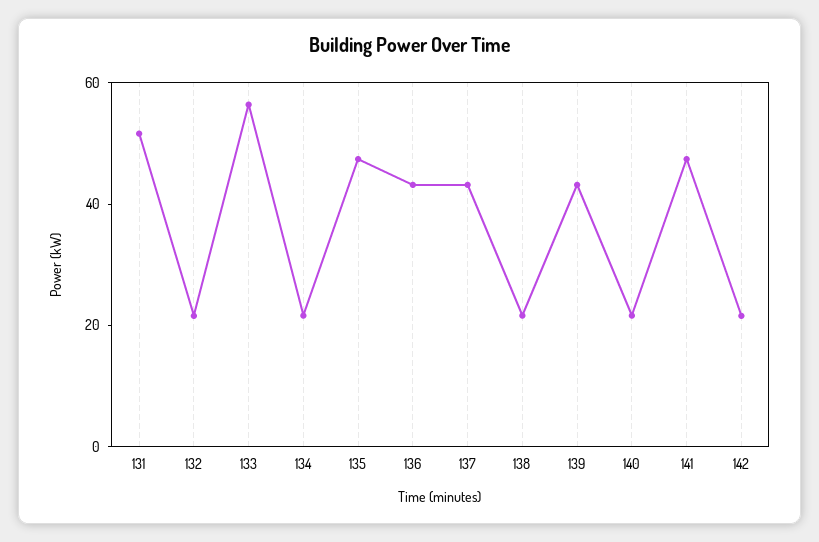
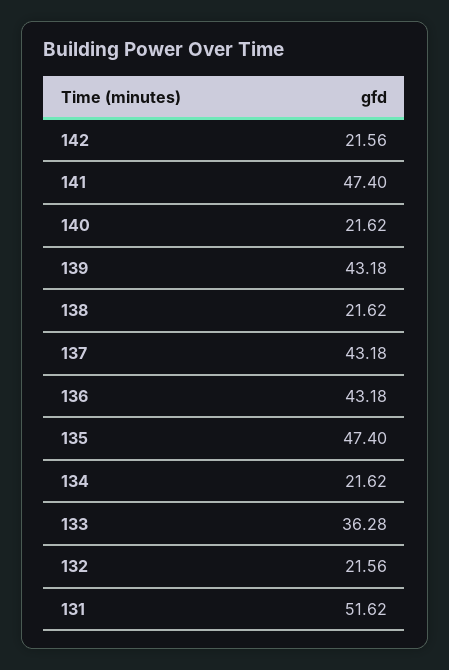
  {
    "131": 51.62,
    "132": 21.56,
-   "133": 55,
+   "133": 36.28,
    "134": 21.62,
    "135": 47.4,
    "136": 43.18,
    "137": 43.18,
    "138": 21.62,
    "139": 43.18,
    "140": 21.62,
    "141": 47.4,
    "142": 21.56
  }

